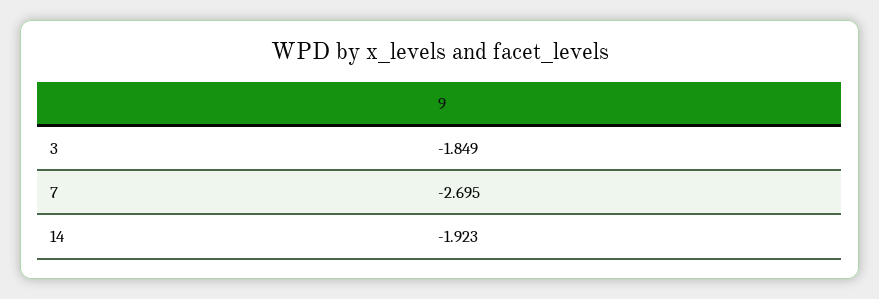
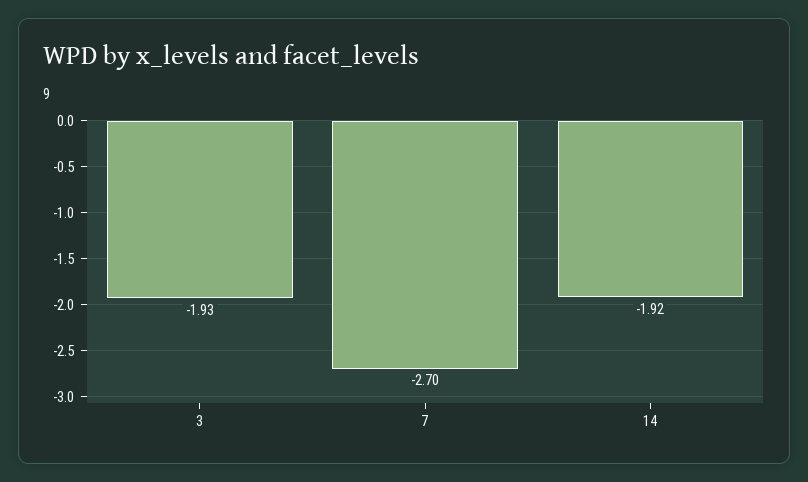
  {
-   "3": -1.849,
+   "3": -1.93,
    "7": -2.695,
    "14": -1.923
  }

